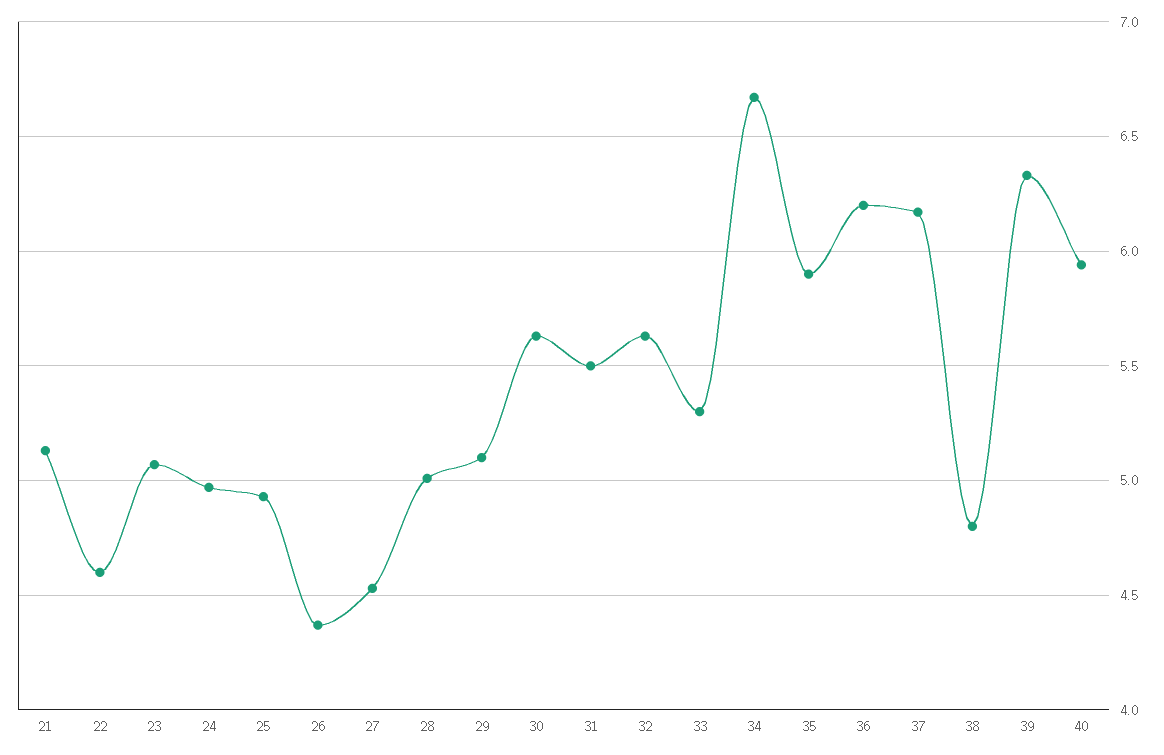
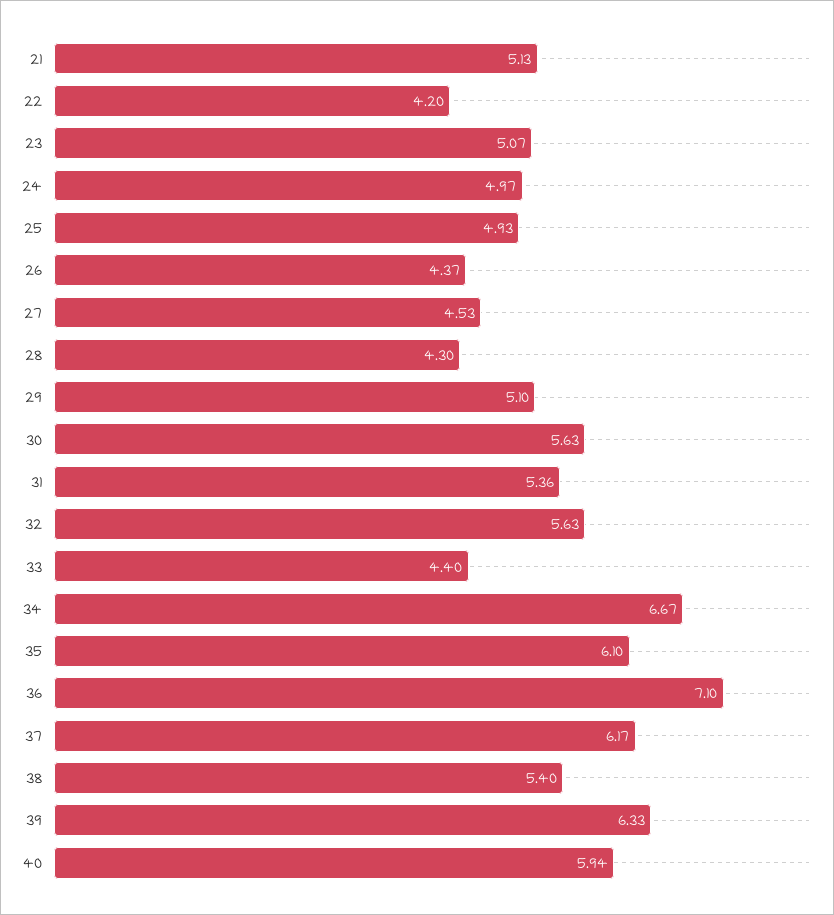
  {
    "21": 5.13,
-   "22": 4.6,
+   "22": 4.2,
    "23": 5.07,
    "24": 4.97,
    "25": 4.93,
    "26": 4.37,
    "27": 4.53,
-   "28": 5,
+   "28": 4.3,
    "29": 5.1,
    "30": 5.63,
-   "31": 5.5,
+   "31": 5.36,
    "32": 5.63,
-   "33": 5.3,
+   "33": 4.4,
    "34": 6.67,
-   "35": 5.9,
+   "35": 6.1,
-   "36": 6.2,
+   "36": 7.1,
    "37": 6.17,
-   "38": 4.8,
+   "38": 5.4,
    "39": 6.33,
    "40": 5.94
  }

